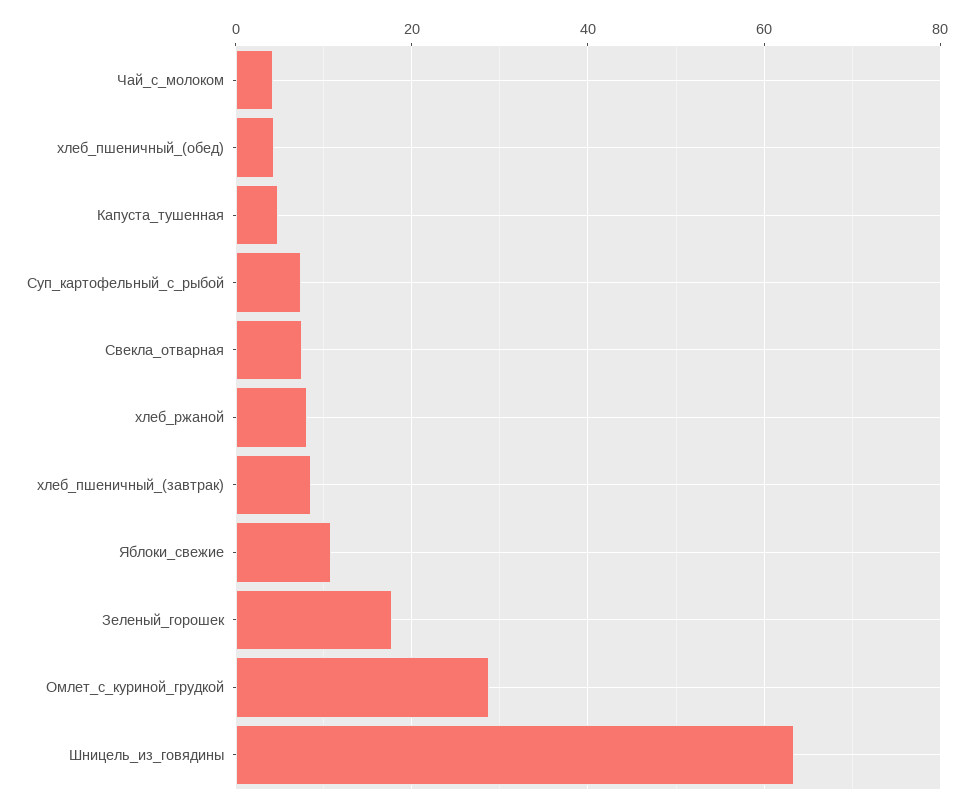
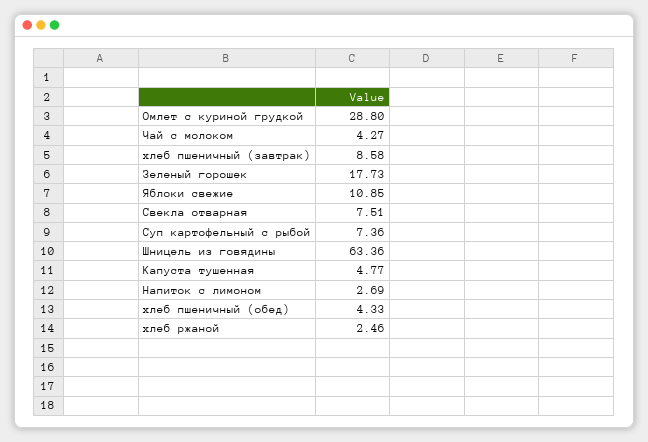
  {
    "Чай_с_молоком": 4.27,
    "хлеб_пшеничный_(обед)": 4.33,
    "Капуста_тушенная": 4.77,
    "Суп_картофельный_с_рыбой": 7.36,
    "Свекла_отварная": 7.51,
-   "хлеб_ржаной": 8,
+   "хлеб_ржаной": 2.46,
    "хлеб_пшеничный_(завтрак)": 8.58,
    "Яблоки_свежие": 10.85,
    "Зеленый_горошек": 17.73,
    "Омлет_с_куриной_грудкой": 28.8,
-   "Шницель_из_говядины": 63.36
+   "Шницель_из_говядины": 63.36,
+   "Напиток с лимоном": 2.69
  }

